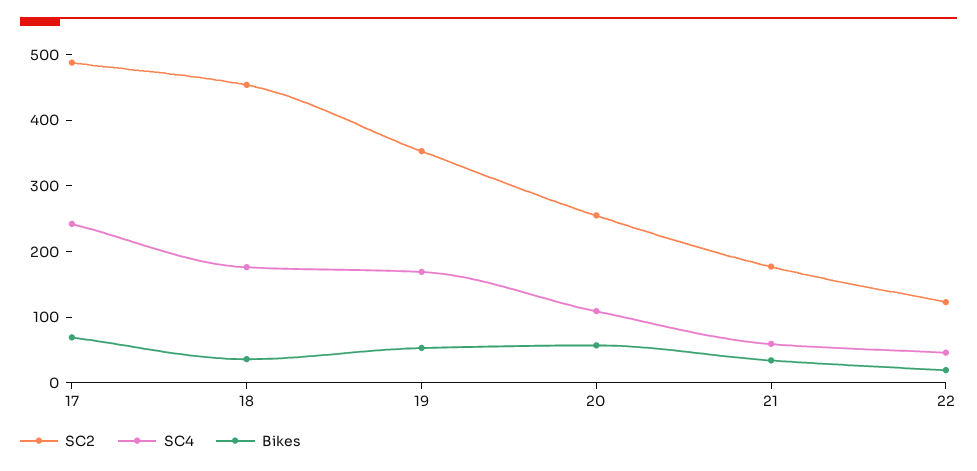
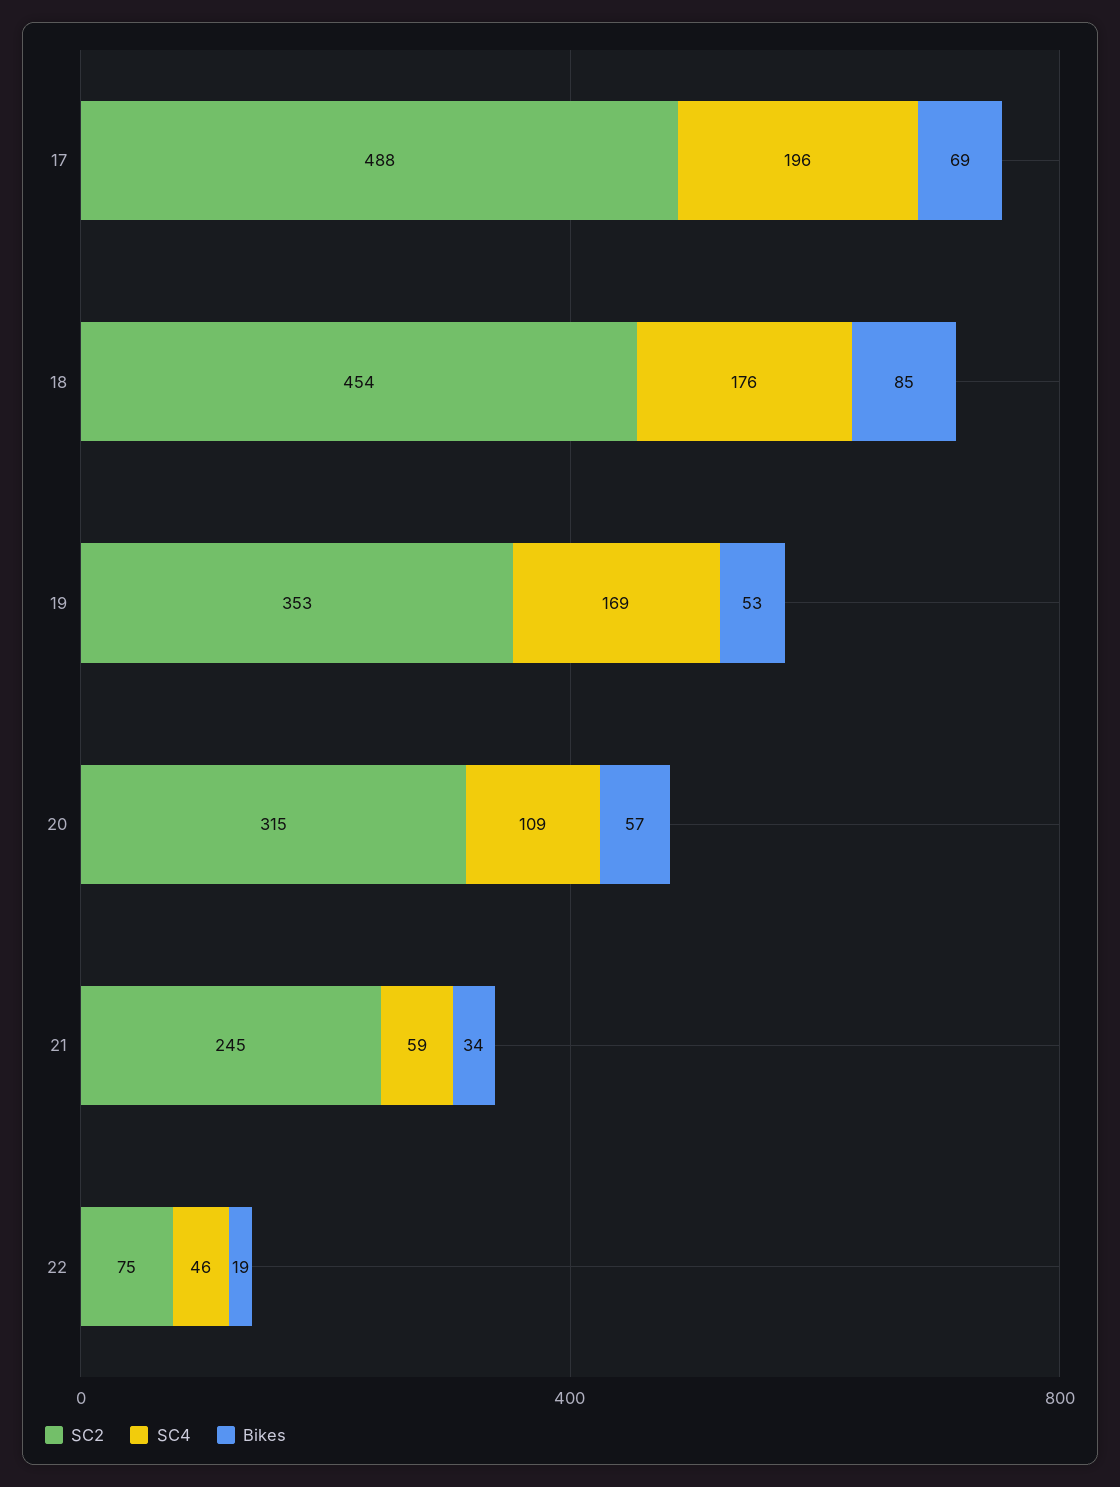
  {
    "SC2": {
      "17": 488,
      "18": 454,
      "19": 353,
-     "20": 260,
+     "20": 315,
-     "21": 180,
+     "21": 245,
-     "22": 120
+     "22": 75
    },
    "SC4": {
-     "17": 240,
+     "17": 196,
      "18": 176,
      "19": 169,
      "20": 109,
      "21": 59,
      "22": 46
    },
    "Bikes": {
      "17": 69,
-     "18": 40,
+     "18": 85,
      "19": 53,
      "20": 57,
      "21": 34,
      "22": 19
    }
  }

